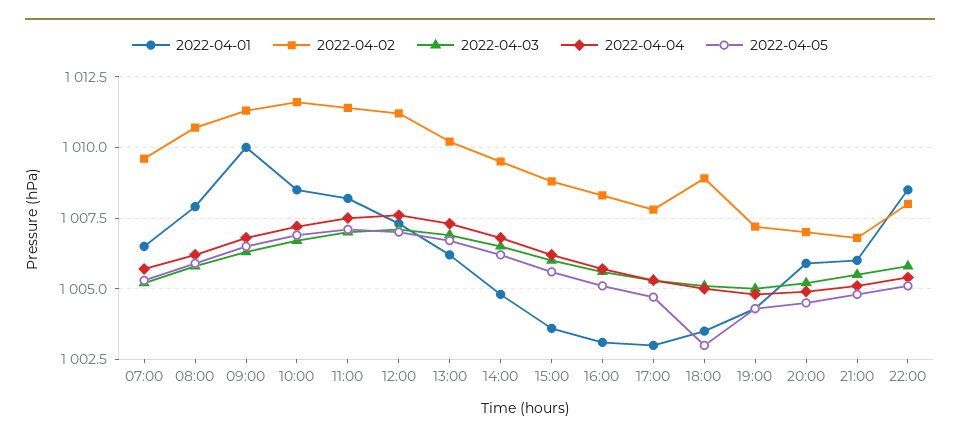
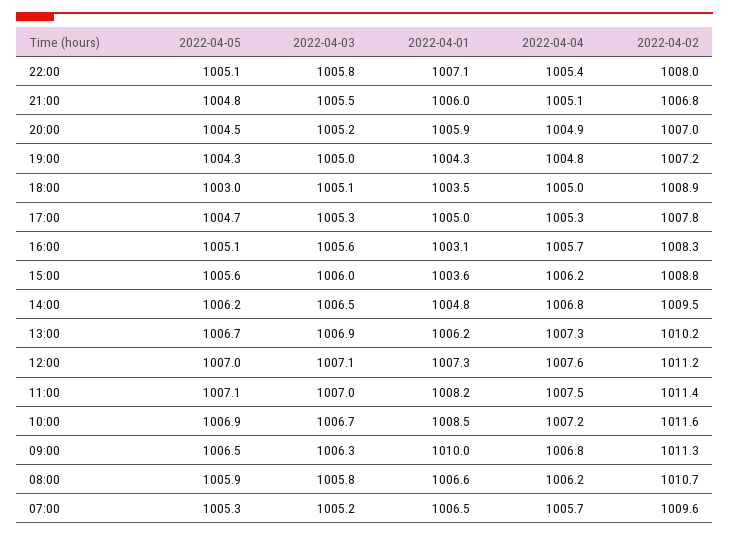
  {
    "2022-04-01": {
      "07:00": 1006.5,
-     "08:00": 1008,
+     "08:00": 1006.6,
      "09:00": 1010,
      "10:00": 1008.5,
      "11:00": 1008.2,
      "12:00": 1007.3,
      "13:00": 1006.2,
      "14:00": 1004.8,
      "15:00": 1003.6,
      "16:00": 1003.1,
-     "17:00": 1003,
+     "17:00": 1005,
      "18:00": 1003.5,
      "19:00": 1004.3,
      "20:00": 1005.9,
      "21:00": 1006,
-     "22:00": 1008.5
+     "22:00": 1007.1
    },
    "2022-04-02": {
      "07:00": 1009.6,
      "08:00": 1010.7,
      "09:00": 1011.3,
      "10:00": 1011.6,
      "11:00": 1011.4,
      "12:00": 1011.2,
      "13:00": 1010.2,
      "14:00": 1009.5,
      "15:00": 1008.8,
      "16:00": 1008.3,
      "17:00": 1007.8,
      "18:00": 1008.9,
      "19:00": 1007.2,
      "20:00": 1007,
      "21:00": 1006.8,
      "22:00": 1008
    },
    "2022-04-03": {
      "07:00": 1005.2,
      "08:00": 1005.8,
      "09:00": 1006.3,
      "10:00": 1006.7,
      "11:00": 1007,
      "12:00": 1007.1,
      "13:00": 1006.9,
      "14:00": 1006.5,
      "15:00": 1006,
      "16:00": 1005.6,
      "17:00": 1005.3,
      "18:00": 1005.1,
      "19:00": 1005,
      "20:00": 1005.2,
      "21:00": 1005.5,
      "22:00": 1005.8
    },
    "2022-04-04": {
      "07:00": 1005.7,
      "08:00": 1006.2,
      "09:00": 1006.8,
      "10:00": 1007.2,
      "11:00": 1007.5,
      "12:00": 1007.6,
      "13:00": 1007.3,
      "14:00": 1006.8,
      "15:00": 1006.2,
      "16:00": 1005.7,
      "17:00": 1005.3,
      "18:00": 1005,
      "19:00": 1004.8,
      "20:00": 1004.9,
      "21:00": 1005.1,
      "22:00": 1005.4
    },
    "2022-04-05": {
      "07:00": 1005.3,
      "08:00": 1005.9,
      "09:00": 1006.5,
      "10:00": 1006.9,
      "11:00": 1007.1,
      "12:00": 1007,
      "13:00": 1006.7,
      "14:00": 1006.2,
      "15:00": 1005.6,
      "16:00": 1005.1,
      "17:00": 1004.7,
      "18:00": 1003,
      "19:00": 1004.3,
      "20:00": 1004.5,
      "21:00": 1004.8,
      "22:00": 1005.1
    }
  }

